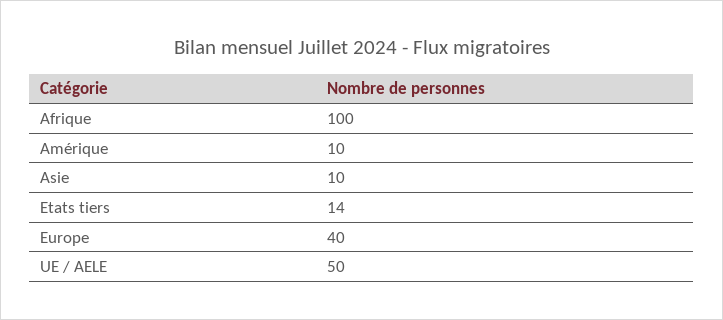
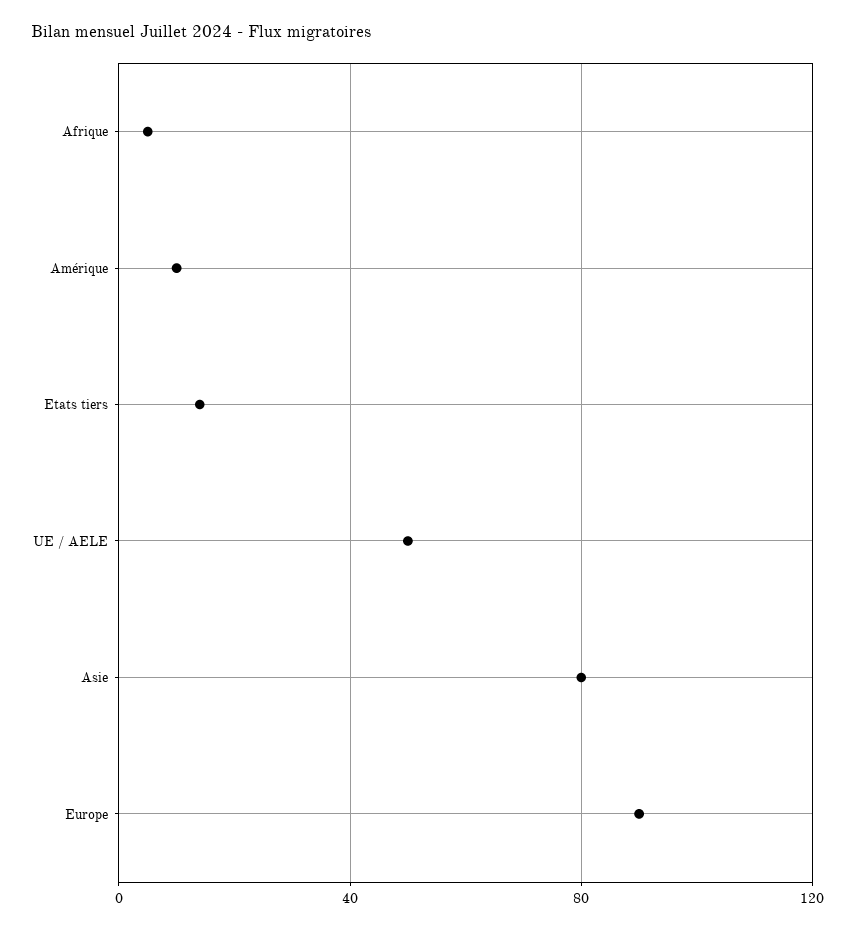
  {
-   "Afrique": 100,
+   "Afrique": 5,
    "Amérique": 10,
-   "Asie": 10,
+   "Asie": 80,
    "Etats tiers": 14,
-   "Europe": 40,
+   "Europe": 90,
    "UE / AELE": 50
  }

